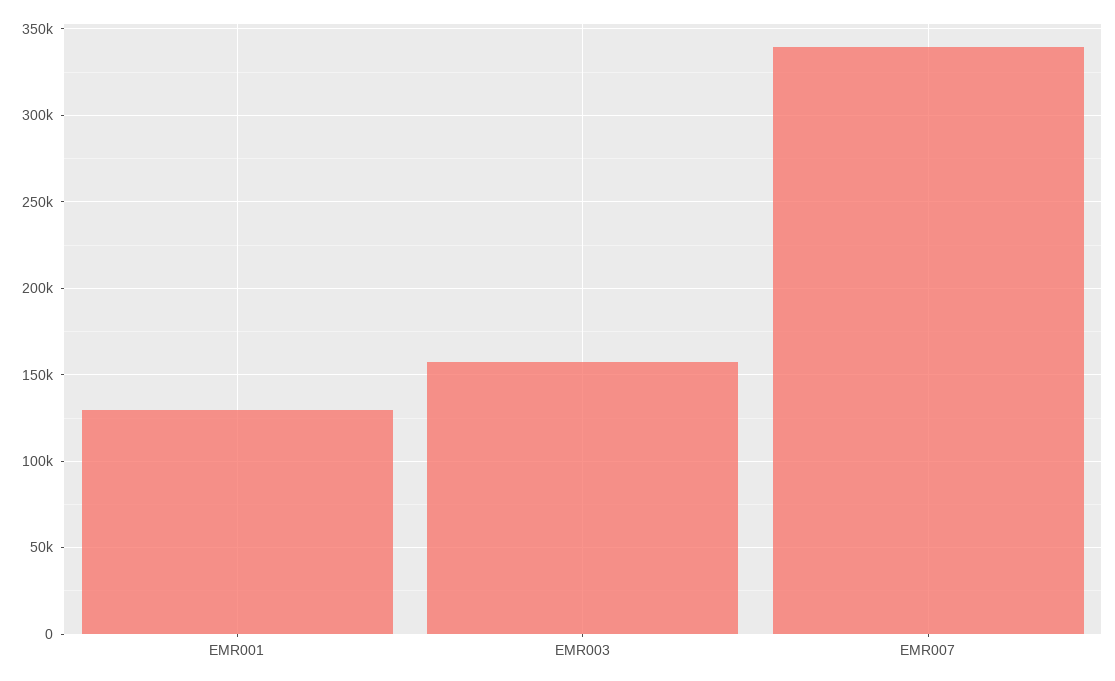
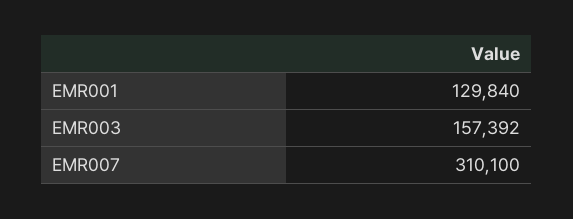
  {
    "EMR001": 129840,
    "EMR003": 157392,
-   "EMR007": 340000
+   "EMR007": 310100
  }

